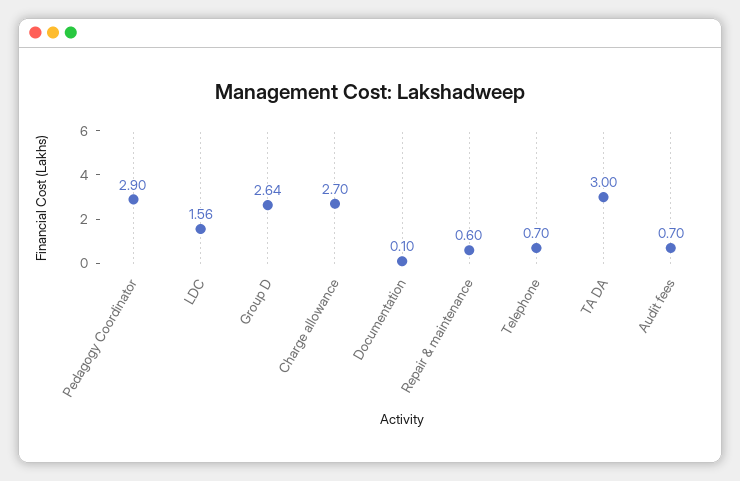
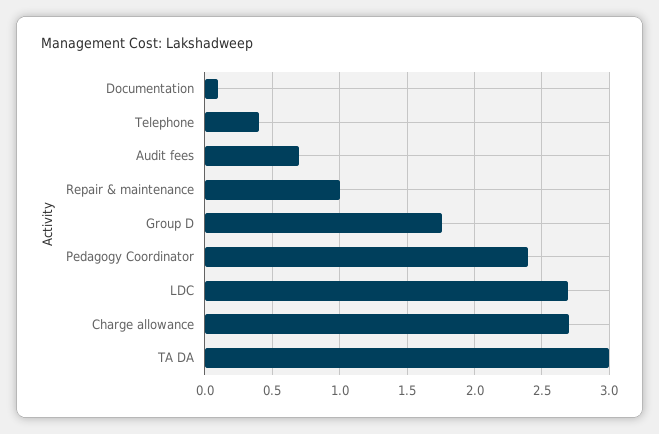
  {
-   "Pedagogy Coordinator": 2.9,
+   "Pedagogy Coordinator": 2.4,
-   "LDC": 1.56,
+   "LDC": 2.7,
-   "Group D": 2.64,
+   "Group D": 1.75,
    "Charge allowance": 2.7,
    "Documentation": 0.1,
-   "Repair & maintenance": 0.6,
+   "Repair & maintenance": 1,
-   "Telephone": 0.7,
+   "Telephone": 0.4,
    "TA DA": 3,
    "Audit fees": 0.7
  }

